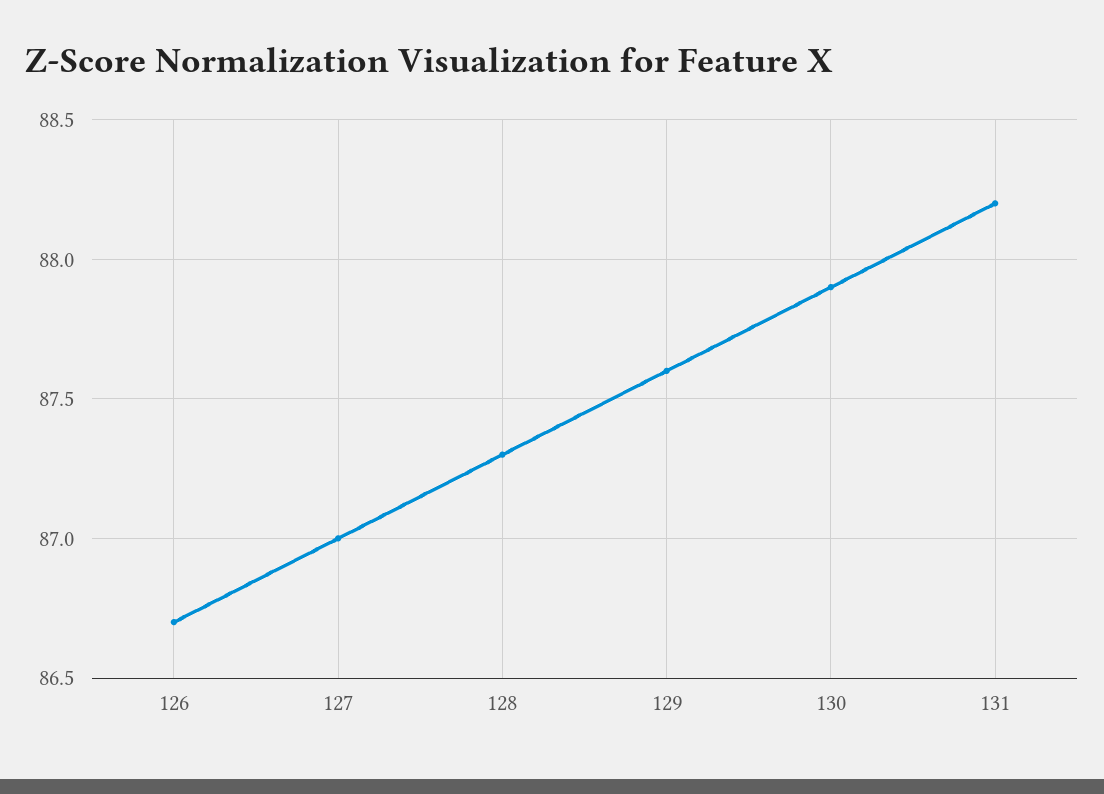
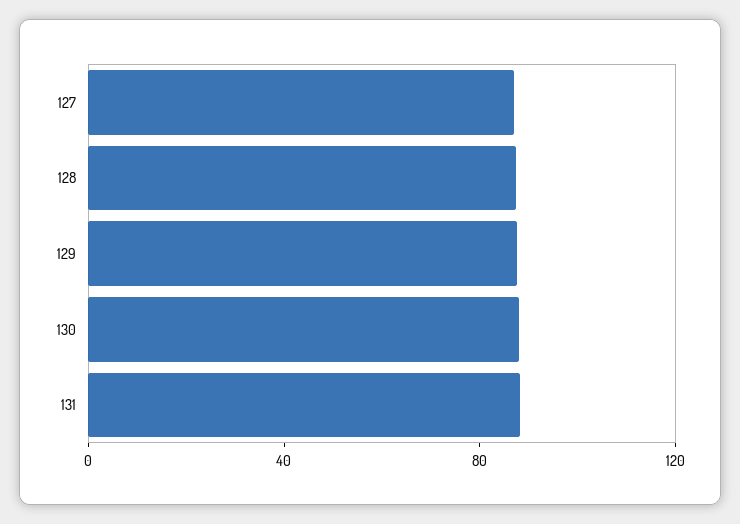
  {
-   "126": 86.7,
    "127": 87,
    "128": 87.3,
    "129": 87.6,
    "130": 87.9,
    "131": 88.2
  }

